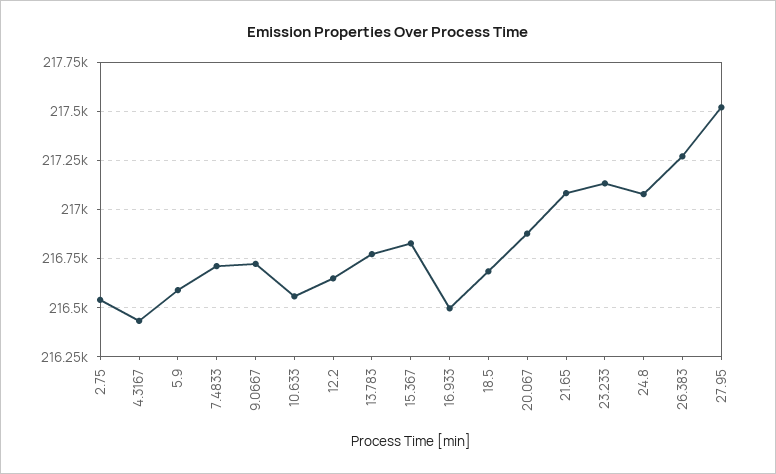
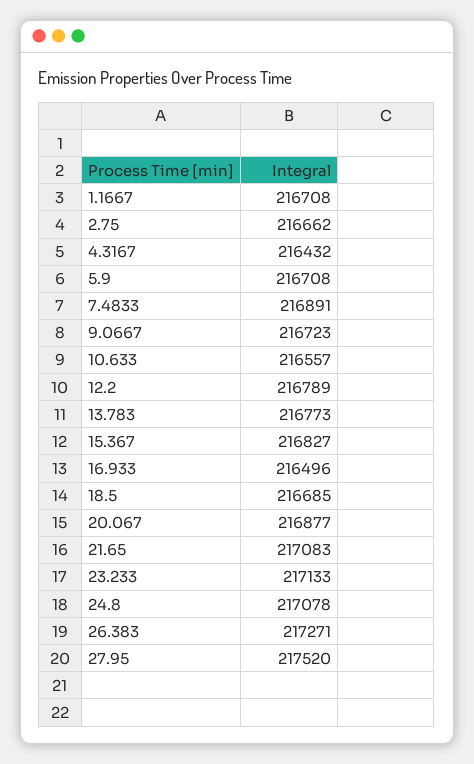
  {
-   "2.75": 216550,
+   "2.75": 216662,
    "4.3167": 216432,
-   "5.9": 216600,
+   "5.9": 216708,
-   "7.4833": 216700,
+   "7.4833": 216891,
    "9.0667": 216723,
    "10.633": 216557,
-   "12.2": 216650,
+   "12.2": 216789,
    "13.783": 216773,
    "15.367": 216827,
    "16.933": 216496,
    "18.5": 216685,
    "20.067": 216877,
    "21.65": 217083,
    "23.233": 217133,
    "24.8": 217078,
    "26.383": 217271,
-   "27.95": 217520
+   "27.95": 217520,
+   "1.1667": 216708
  }

